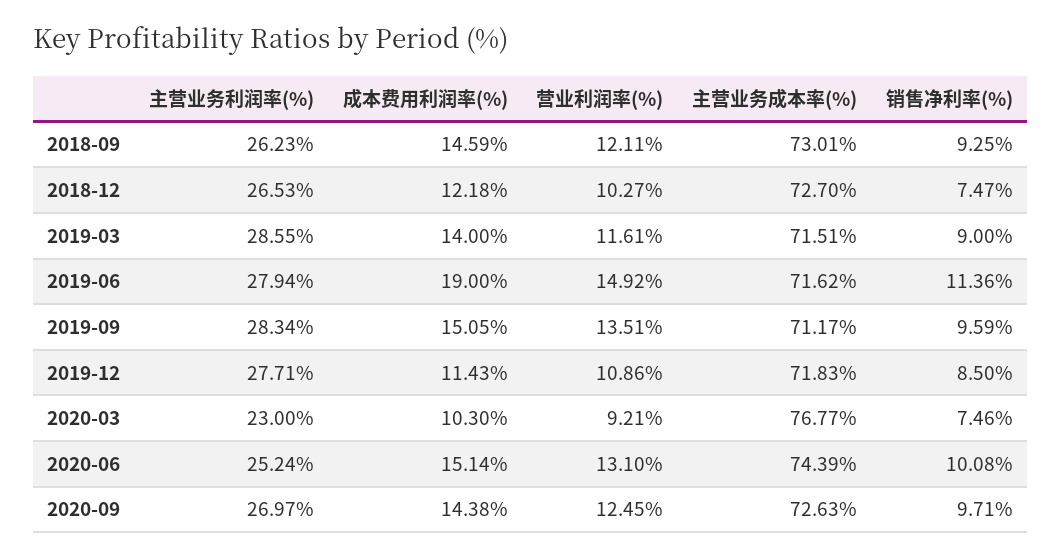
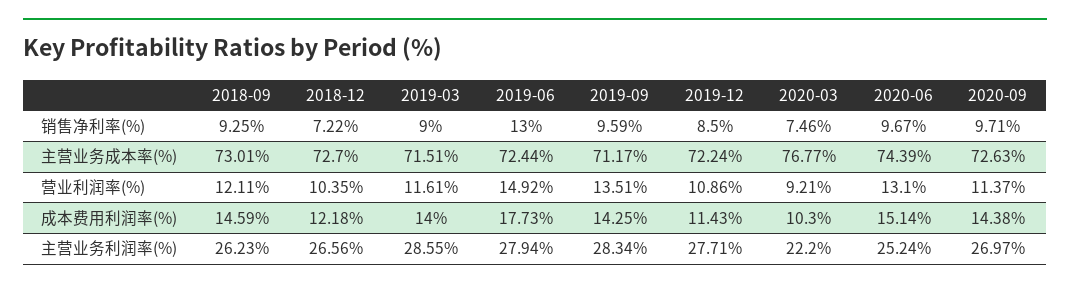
  {
    "主营业务利润率(%)": {
      "2018-09": 26.23,
-     "2018-12": 26.53,
+     "2018-12": 26.56,
      "2019-03": 28.55,
      "2019-06": 27.94,
      "2019-09": 28.34,
      "2019-12": 27.71,
-     "2020-03": 23,
+     "2020-03": 22.2,
      "2020-06": 25.24,
      "2020-09": 26.97
    },
    "成本费用利润率(%)": {
      "2018-09": 14.59,
      "2018-12": 12.18,
      "2019-03": 14,
-     "2019-06": 19,
+     "2019-06": 17.73,
-     "2019-09": 15.05,
+     "2019-09": 14.25,
      "2019-12": 11.43,
      "2020-03": 10.3,
      "2020-06": 15.14,
      "2020-09": 14.38
    },
    "营业利润率(%)": {
      "2018-09": 12.11,
-     "2018-12": 10.27,
+     "2018-12": 10.35,
      "2019-03": 11.61,
      "2019-06": 14.92,
      "2019-09": 13.51,
      "2019-12": 10.86,
      "2020-03": 9.21,
      "2020-06": 13.1,
-     "2020-09": 12.45
+     "2020-09": 11.37
    },
    "主营业务成本率(%)": {
      "2018-09": 73.01,
      "2018-12": 72.7,
      "2019-03": 71.51,
-     "2019-06": 71.62,
+     "2019-06": 72.44,
      "2019-09": 71.17,
-     "2019-12": 71.83,
+     "2019-12": 72.24,
      "2020-03": 76.77,
      "2020-06": 74.39,
      "2020-09": 72.63
    },
    "销售净利率(%)": {
      "2018-09": 9.25,
-     "2018-12": 7.47,
+     "2018-12": 7.22,
      "2019-03": 9,
-     "2019-06": 11.36,
+     "2019-06": 13,
      "2019-09": 9.59,
      "2019-12": 8.5,
      "2020-03": 7.46,
-     "2020-06": 10.08,
+     "2020-06": 9.67,
      "2020-09": 9.71
    }
  }

